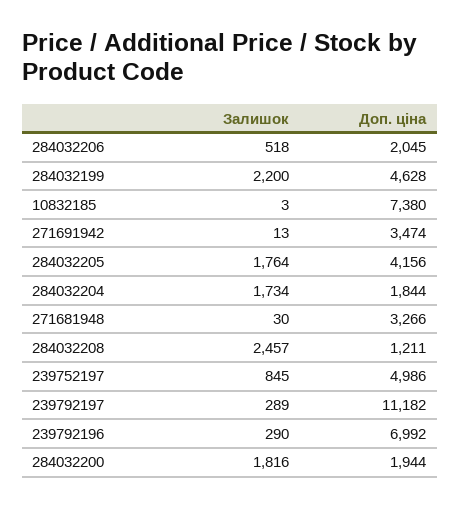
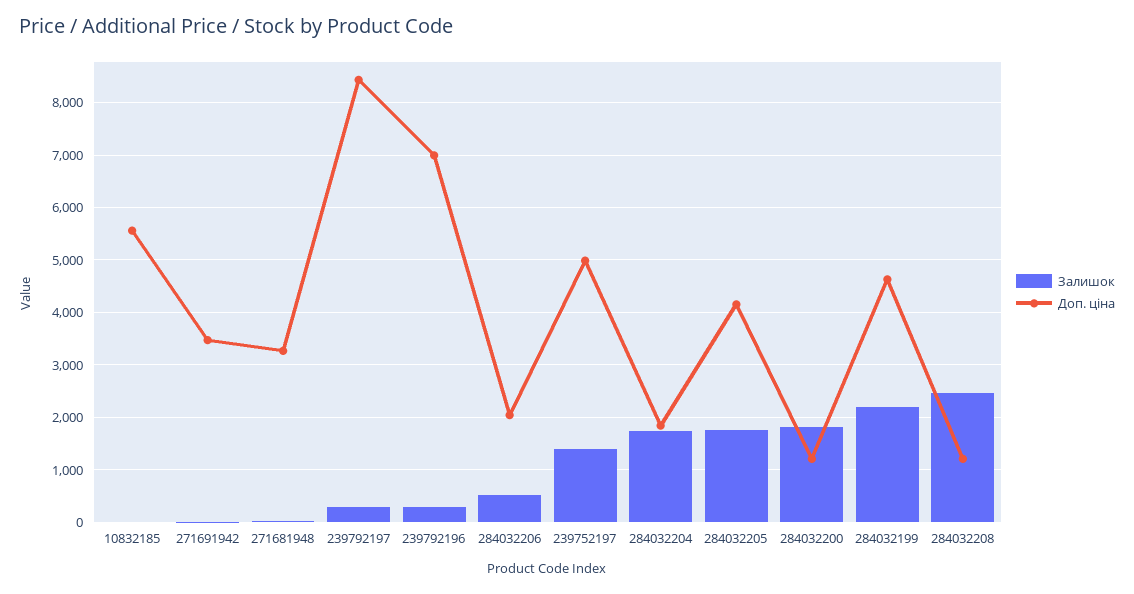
  {
    "Залишок": {
      "284032206": 518,
      "284032199": 2200,
      "10832185": 3,
      "271691942": 13,
      "284032205": 1764,
      "284032204": 1734,
      "271681948": 30,
      "284032208": 2457,
-     "239752197": 845,
+     "239752197": 1400,
      "239792197": 289,
      "239792196": 290,
      "284032200": 1816
    },
    "Доп. ціна": {
      "284032206": 2045,
      "284032199": 4628,
-     "10832185": 7380,
+     "10832185": 5600,
      "271691942": 3474,
      "284032205": 4156,
      "284032204": 1844,
      "271681948": 3266,
      "284032208": 1211,
      "239752197": 4986,
-     "239792197": 11182,
+     "239792197": 8400,
      "239792196": 6992,
-     "284032200": 1944
+     "284032200": 1200
    }
  }

